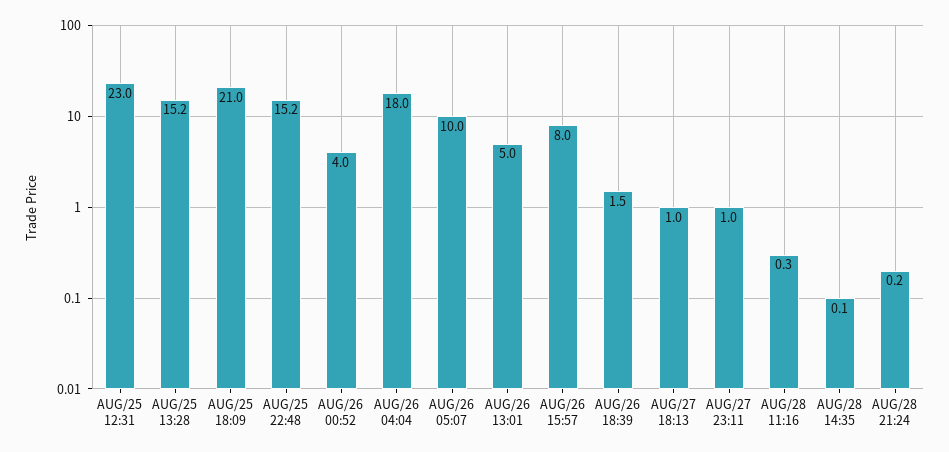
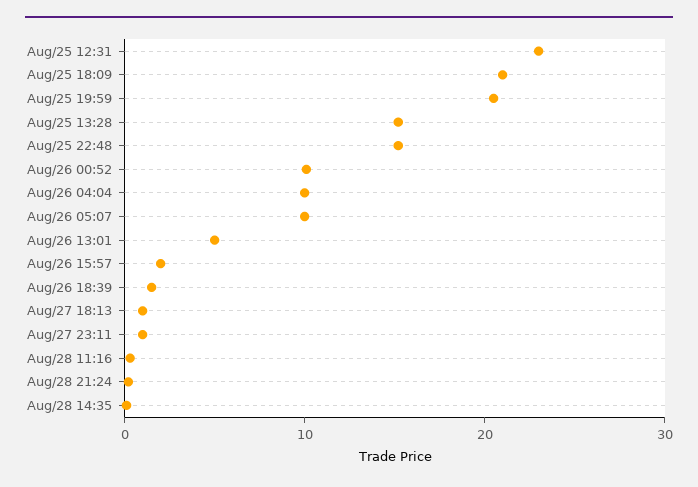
  {
    "AUG/25 12:31": 23,
    "AUG/25 13:28": 15.2,
    "AUG/25 18:09": 21,
    "AUG/25 22:48": 15.2,
-   "AUG/26 00:52": 4,
+   "AUG/26 00:52": 10,
-   "AUG/26 04:04": 18,
+   "AUG/26 04:04": 10,
    "AUG/26 05:07": 10,
    "AUG/26 13:01": 5,
-   "AUG/26 15:57": 8,
+   "AUG/26 15:57": 2,
    "AUG/26 18:39": 1.5,
    "AUG/27 18:13": 1,
    "AUG/27 23:11": 1,
    "AUG/28 11:16": 0.3,
    "AUG/28 14:35": 0.1,
-   "AUG/28 21:24": 0.2
+   "AUG/28 21:24": 0.2,
+   "Aug/25 19:59": 20
  }

